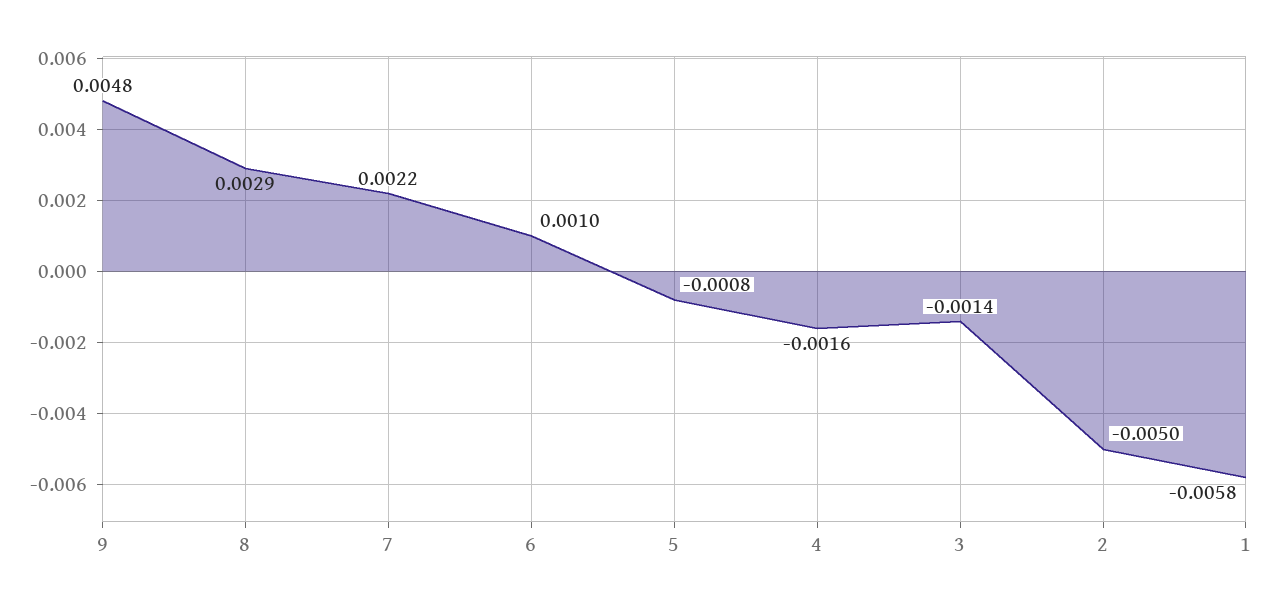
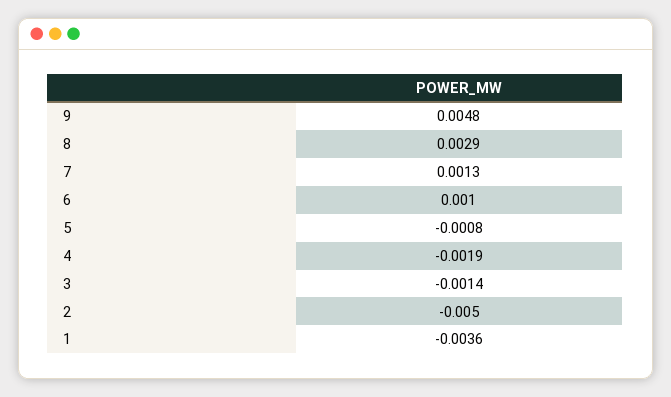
  {
    "9": 0.0048,
    "8": 0.0029,
-   "7": 0.0022,
+   "7": 0.0013,
    "6": 0.001,
    "5": -0.0008,
-   "4": -0.0016,
+   "4": -0.0019,
    "3": -0.0014,
    "2": -0.005,
-   "1": -0.0058
+   "1": -0.0036
  }

